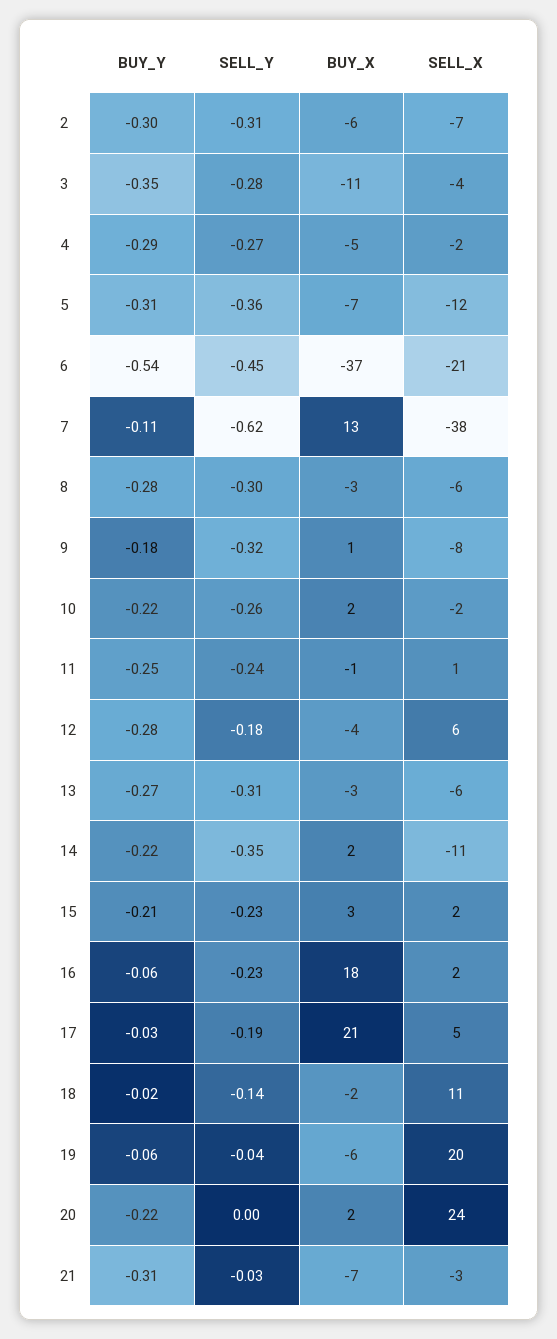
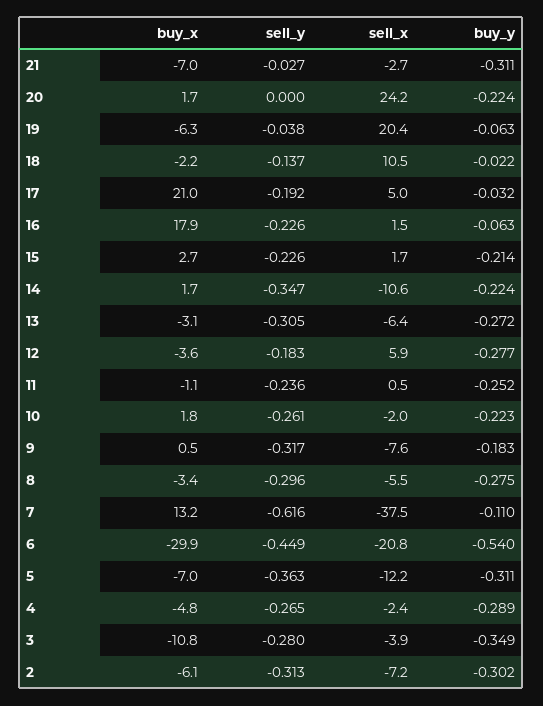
  {
    "BUY_Y": {
      "2": -0.302,
      "3": -0.349,
      "4": -0.289,
      "5": -0.311,
      "6": -0.54,
      "7": -0.11,
      "8": -0.275,
      "9": -0.183,
      "10": -0.223,
      "11": -0.252,
      "12": -0.277,
      "13": -0.272,
      "14": -0.224,
      "15": -0.214,
      "16": -0.063,
      "17": -0.032,
      "18": -0.022,
      "19": -0.063,
      "20": -0.224,
      "21": -0.311
    },
    "SELL_Y": {
      "2": -0.313,
      "3": -0.28,
      "4": -0.265,
      "5": -0.363,
      "6": -0.449,
      "7": -0.616,
      "8": -0.296,
      "9": -0.317,
      "10": -0.261,
      "11": -0.236,
      "12": -0.183,
      "13": -0.305,
      "14": -0.347,
      "15": -0.226,
      "16": -0.226,
      "17": -0.192,
      "18": -0.137,
      "19": -0.038,
      "20": 0,
      "21": -0.027
    },
    "BUY_X": {
      "2": -6.1,
      "3": -10.8,
      "4": -4.8,
      "5": -7,
-     "6": -37,
+     "6": -29.9,
      "7": 13.2,
      "8": -3.4,
      "9": 0.5,
      "10": 1.8,
      "11": -1.1,
      "12": -3.6,
      "13": -3.1,
      "14": 1.7,
      "15": 2.7,
      "16": 17.9,
      "17": 21,
      "18": -2.2,
      "19": -6.3,
      "20": 1.7,
      "21": -7
    },
    "SELL_X": {
      "2": -7.2,
      "3": -3.9,
      "4": -2.4,
      "5": -12.2,
      "6": -20.8,
      "7": -37.5,
      "8": -5.5,
      "9": -7.6,
      "10": -2,
      "11": 0.5,
      "12": 5.9,
      "13": -6.4,
      "14": -10.6,
      "15": 1.7,
      "16": 1.5,
      "17": 5,
      "18": 10.5,
      "19": 20.4,
      "20": 24.2,
      "21": -2.7
    }
  }

